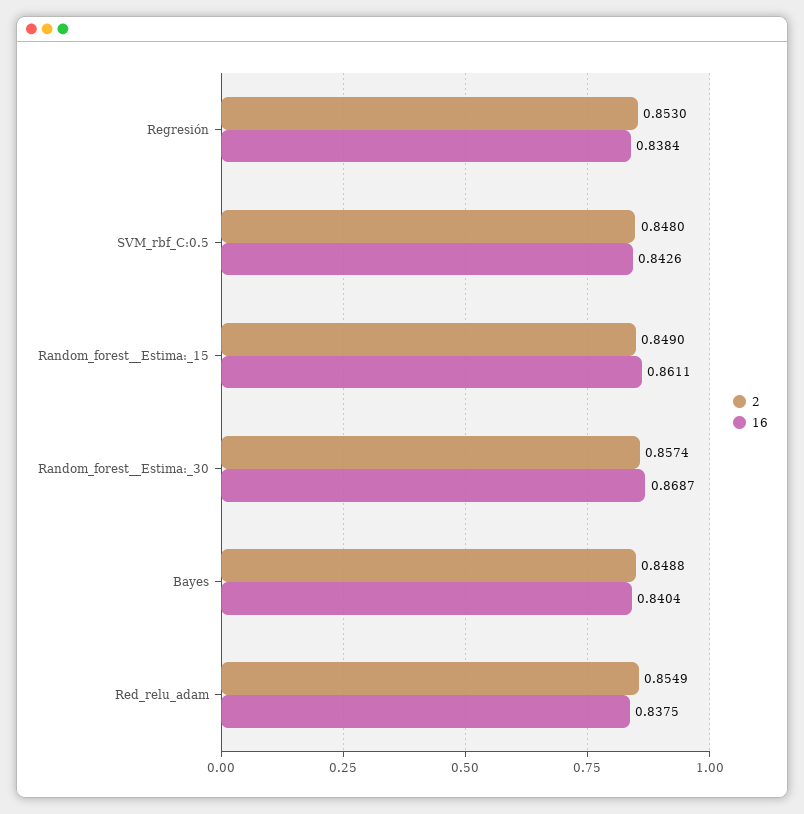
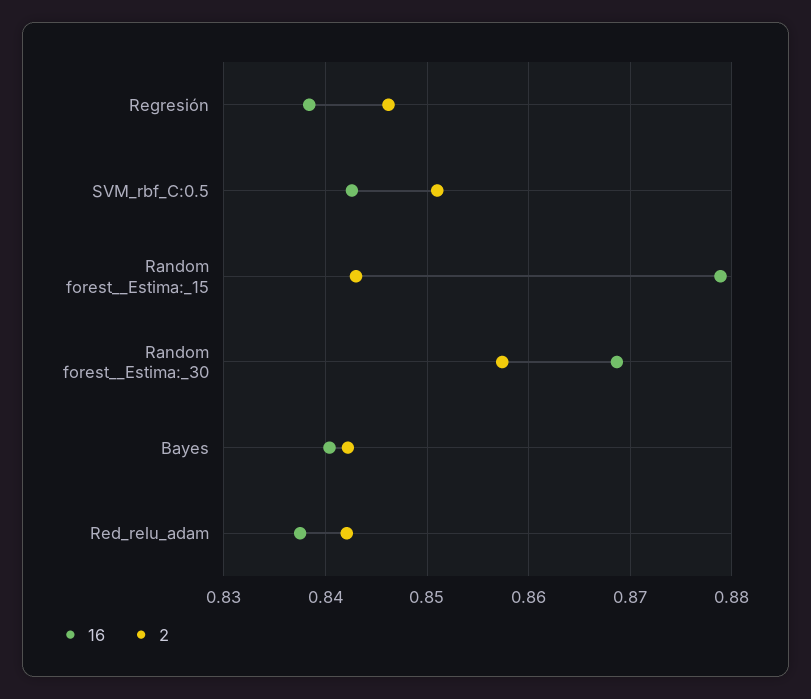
  {
    "2": {
-     "Regresión": 0.853,
+     "Regresión": 0.846,
-     "SVM_rbf_C:0.5": 0.848,
+     "SVM_rbf_C:0.5": 0.851,
-     "Random_forest__Estima:_15": 0.849,
+     "Random_forest__Estima:_15": 0.843,
      "Random_forest__Estima:_30": 0.8574,
-     "Bayes": 0.8488,
+     "Bayes": 0.842,
-     "Red_relu_adam": 0.8549
+     "Red_relu_adam": 0.842
    },
    "16": {
      "Regresión": 0.8384,
      "SVM_rbf_C:0.5": 0.8426,
-     "Random_forest__Estima:_15": 0.8611,
+     "Random_forest__Estima:_15": 0.879,
      "Random_forest__Estima:_30": 0.8687,
      "Bayes": 0.8404,
      "Red_relu_adam": 0.8375
    }
  }

